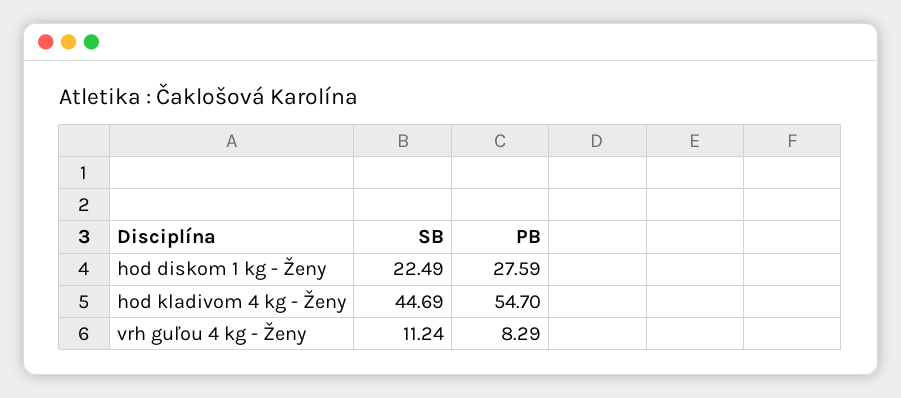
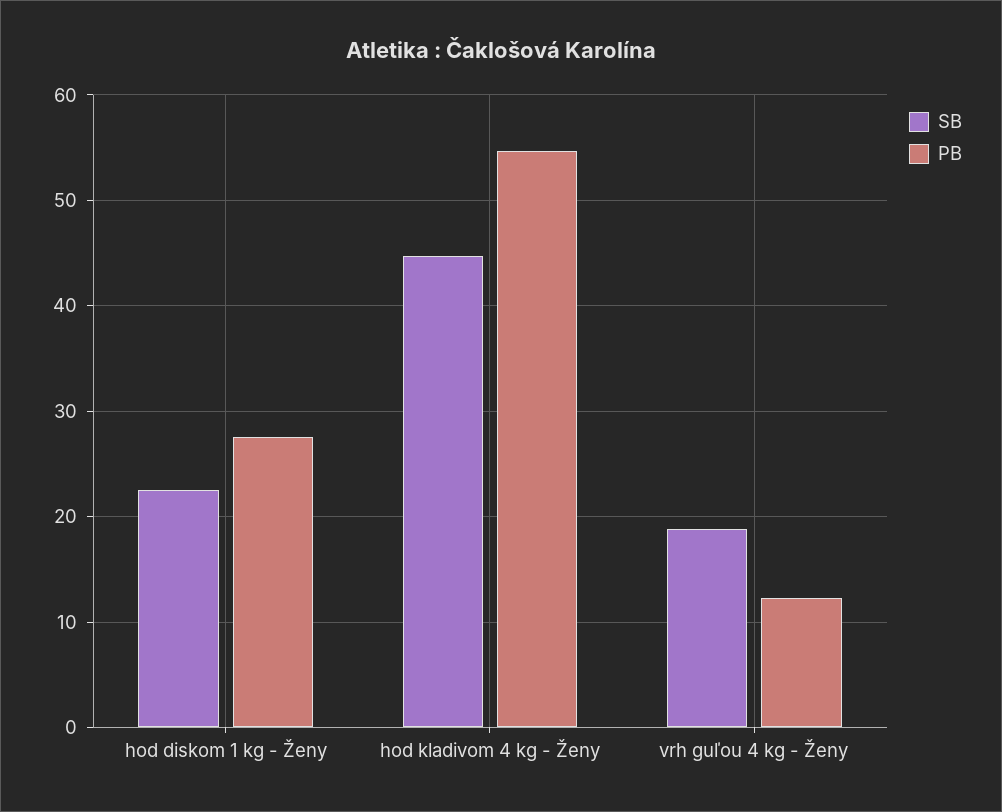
  {
    "SB": {
      "hod diskom 1 kg - Ženy": 22.49,
      "hod kladivom 4 kg - Ženy": 44.69,
-     "vrh guľou 4 kg - Ženy": 11.24
+     "vrh guľou 4 kg - Ženy": 19
    },
    "PB": {
      "hod diskom 1 kg - Ženy": 27.59,
      "hod kladivom 4 kg - Ženy": 54.7,
-     "vrh guľou 4 kg - Ženy": 8.29
+     "vrh guľou 4 kg - Ženy": 12
    }
  }

